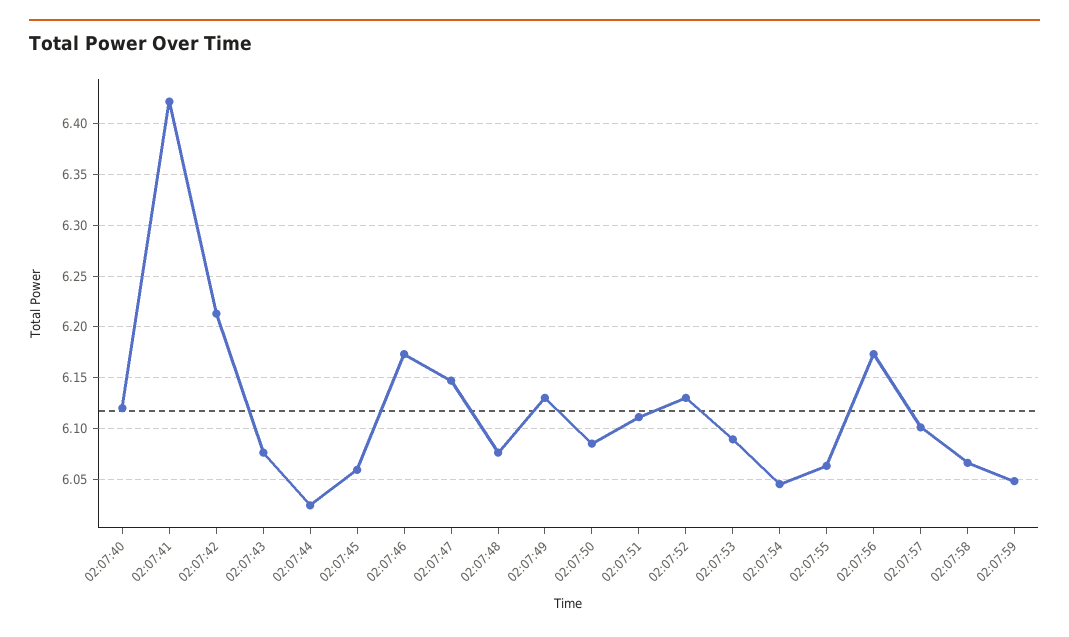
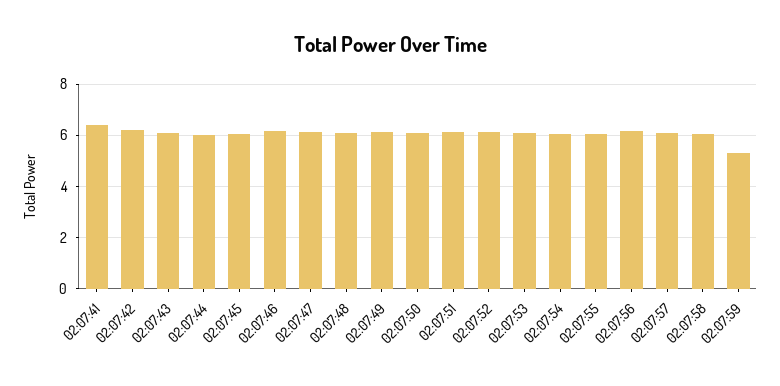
  {
-   "02:07:40": 6.12,
    "02:07:41": 6.42,
    "02:07:42": 6.21,
    "02:07:43": 6.08,
    "02:07:44": 6.02,
    "02:07:45": 6.06,
    "02:07:46": 6.17,
    "02:07:47": 6.15,
    "02:07:48": 6.08,
    "02:07:49": 6.13,
    "02:07:50": 6.09,
    "02:07:51": 6.11,
    "02:07:52": 6.13,
    "02:07:53": 6.09,
    "02:07:54": 6.05,
    "02:07:55": 6.06,
    "02:07:56": 6.17,
    "02:07:57": 6.1,
    "02:07:58": 6.07,
-   "02:07:59": 6.05
+   "02:07:59": 5.25
  }

